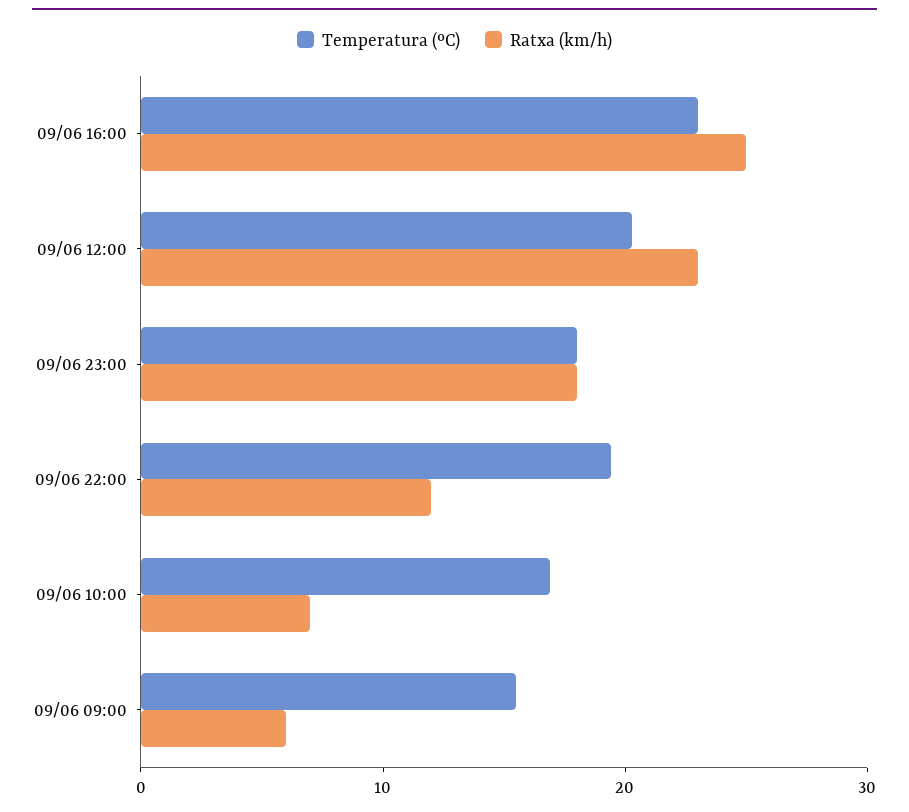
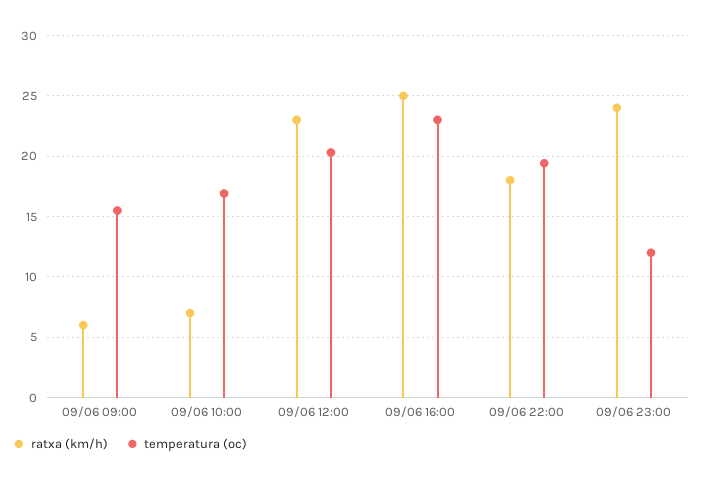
  {
    "Temperatura (ºC)": {
      "09/06 16:00": 23,
      "09/06 12:00": 20.5,
-     "09/06 23:00": 18,
+     "09/06 23:00": 12,
      "09/06 22:00": 19.5,
      "09/06 10:00": 17,
      "09/06 09:00": 15.5
    },
    "Ratxa (km/h)": {
      "09/06 16:00": 25,
      "09/06 12:00": 23,
-     "09/06 23:00": 18,
+     "09/06 23:00": 24,
-     "09/06 22:00": 12,
+     "09/06 22:00": 18,
      "09/06 10:00": 7,
      "09/06 09:00": 6
    }
  }

